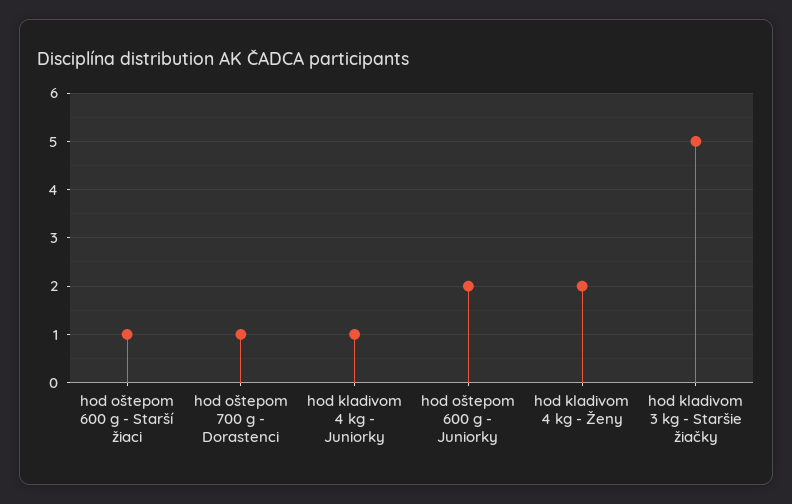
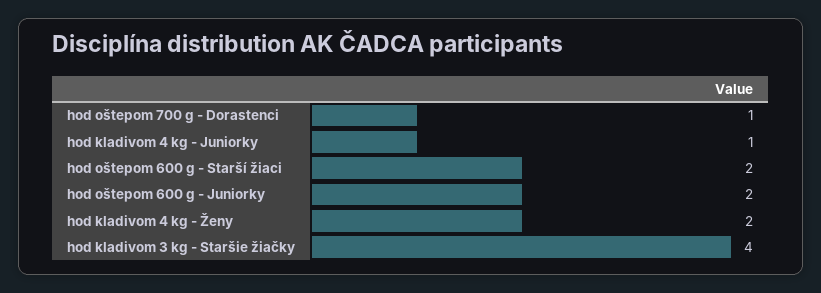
  {
-   "hod oštepom 600 g - Starší žiaci": 1,
+   "hod oštepom 600 g - Starší žiaci": 2,
    "hod oštepom 700 g - Dorastenci": 1,
    "hod kladivom 4 kg - Juniorky": 1,
    "hod oštepom 600 g - Juniorky": 2,
    "hod kladivom 4 kg - Ženy": 2,
-   "hod kladivom 3 kg - Staršie žiačky": 5
+   "hod kladivom 3 kg - Staršie žiačky": 4
  }

